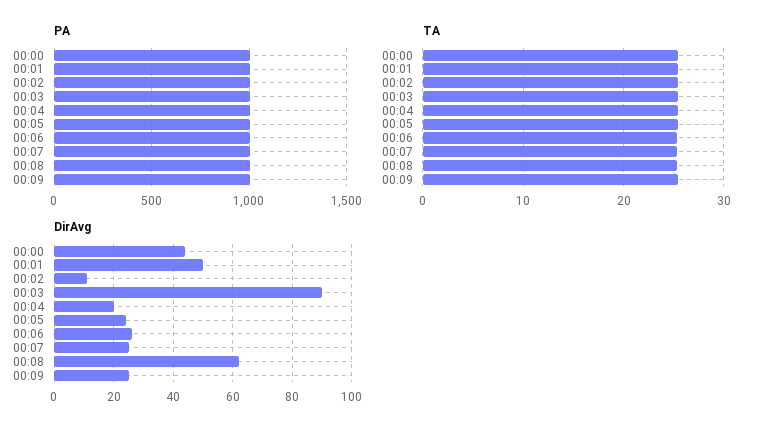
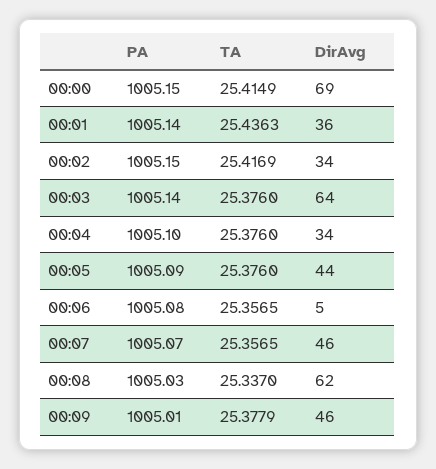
  {
    "PA": {
      "00:00": 1005.15,
      "00:01": 1005.14,
      "00:02": 1005.15,
      "00:03": 1005.14,
      "00:04": 1005.1,
      "00:05": 1005.09,
      "00:06": 1005.08,
      "00:07": 1005.07,
      "00:08": 1005.03,
      "00:09": 1005.01
    },
    "TA": {
      "00:00": 25.4149,
      "00:01": 25.4363,
      "00:02": 25.4169,
      "00:03": 25.376,
      "00:04": 25.376,
      "00:05": 25.376,
      "00:06": 25.3565,
      "00:07": 25.3565,
      "00:08": 25.337,
      "00:09": 25.3779
    },
    "DirAvg": {
-     "00:00": 45,
+     "00:00": 69,
-     "00:01": 50,
+     "00:01": 36,
-     "00:02": 10,
+     "00:02": 34,
-     "00:03": 90,
+     "00:03": 64,
-     "00:04": 20,
+     "00:04": 34,
-     "00:05": 25,
+     "00:05": 44,
-     "00:06": 25,
+     "00:06": 5,
-     "00:07": 25,
+     "00:07": 46,
      "00:08": 62,
-     "00:09": 25
+     "00:09": 46
    }
  }

